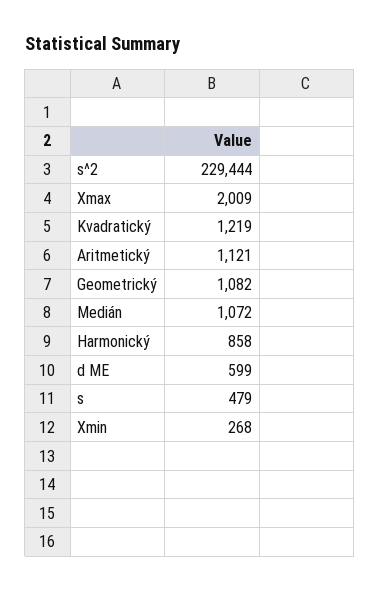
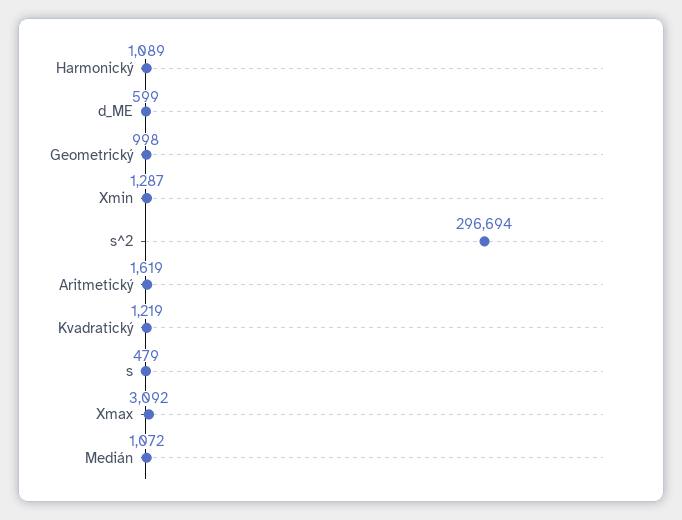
  {
-   "s^2": 229444,
+   "s^2": 296694,
-   "Xmax": 2009,
+   "Xmax": 3092,
    "Kvadratický": 1219,
-   "Aritmetický": 1121,
+   "Aritmetický": 1619,
-   "Geometrický": 1082,
+   "Geometrický": 998,
    "Medián": 1072,
-   "Harmonický": 858,
+   "Harmonický": 1089,
    "d ME": 599,
    "s": 479,
-   "Xmin": 268
+   "Xmin": 1287
  }

